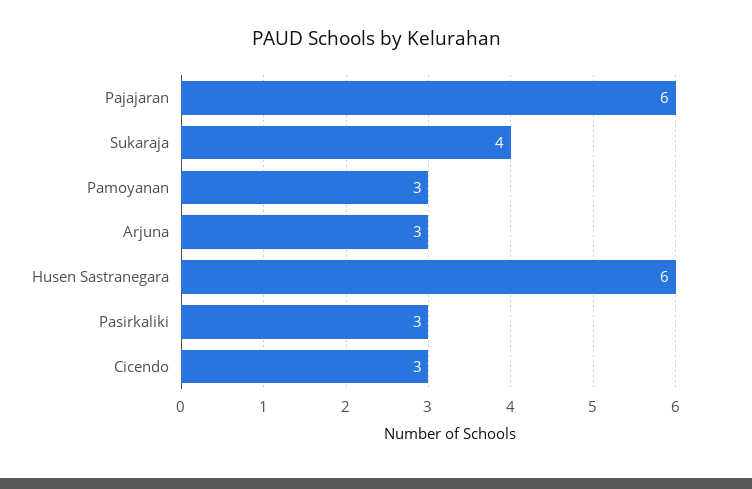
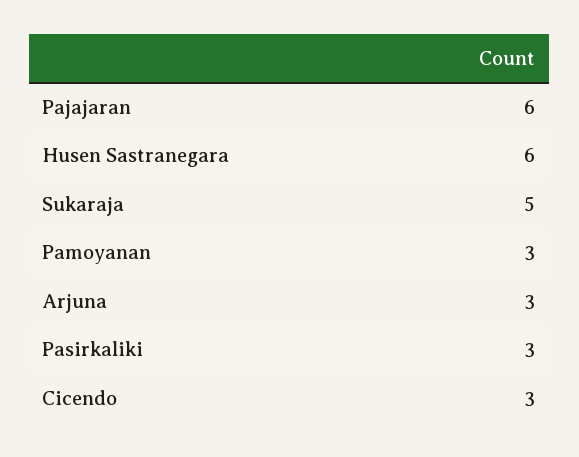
  {
    "Pajajaran": 6,
-   "Sukaraja": 4,
+   "Sukaraja": 5,
    "Pamoyanan": 3,
    "Arjuna": 3,
    "Husen Sastranegara": 6,
    "Pasirkaliki": 3,
    "Cicendo": 3
  }

